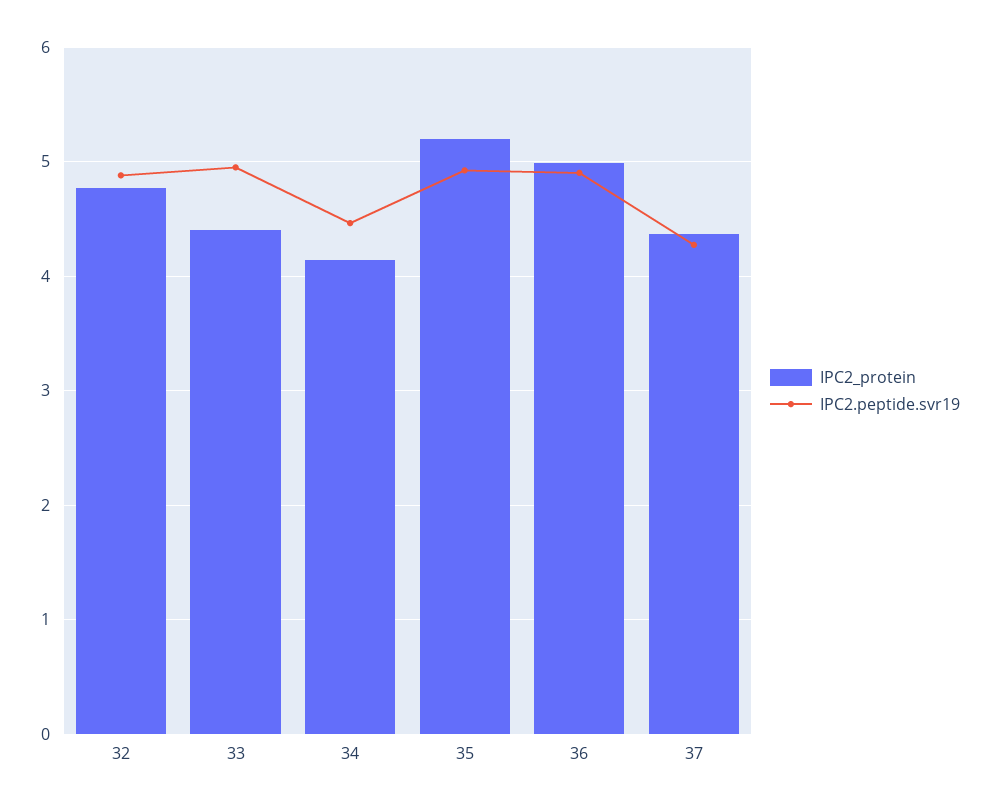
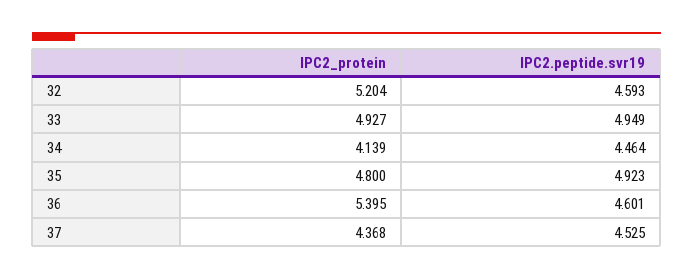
  {
    "IPC2_protein": {
-     "32": 4.8,
+     "32": 5.204,
-     "33": 4.4,
+     "33": 4.927,
      "34": 4.139,
-     "35": 5.2,
+     "35": 4.8,
-     "36": 5,
+     "36": 5.395,
      "37": 4.368
    },
    "IPC2.peptide.svr19": {
-     "32": 4.9,
+     "32": 4.593,
      "33": 4.949,
      "34": 4.464,
      "35": 4.923,
-     "36": 4.9,
+     "36": 4.601,
-     "37": 4.3
+     "37": 4.525
    }
  }

